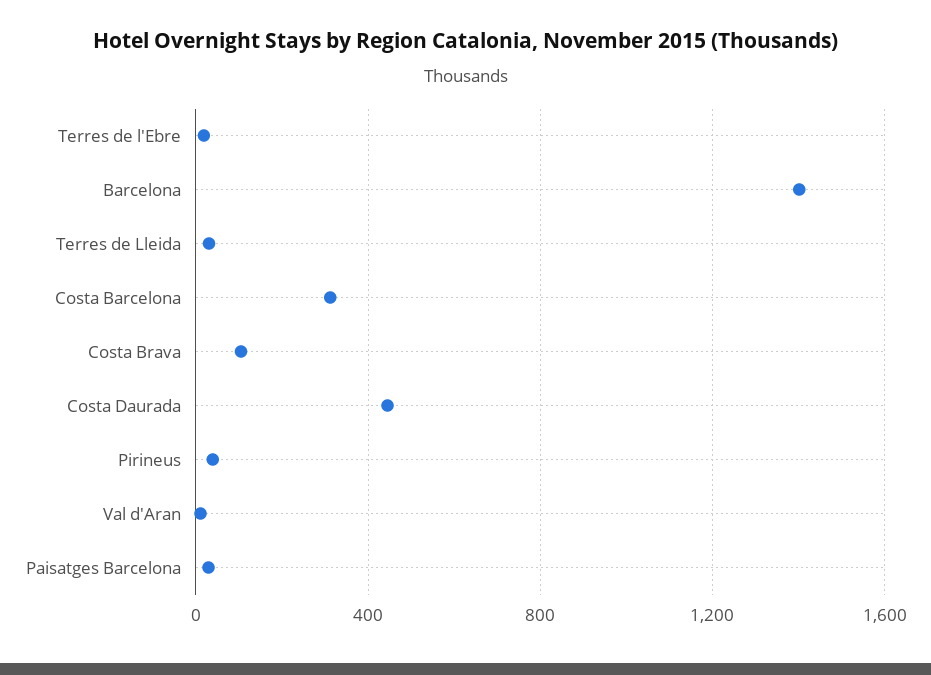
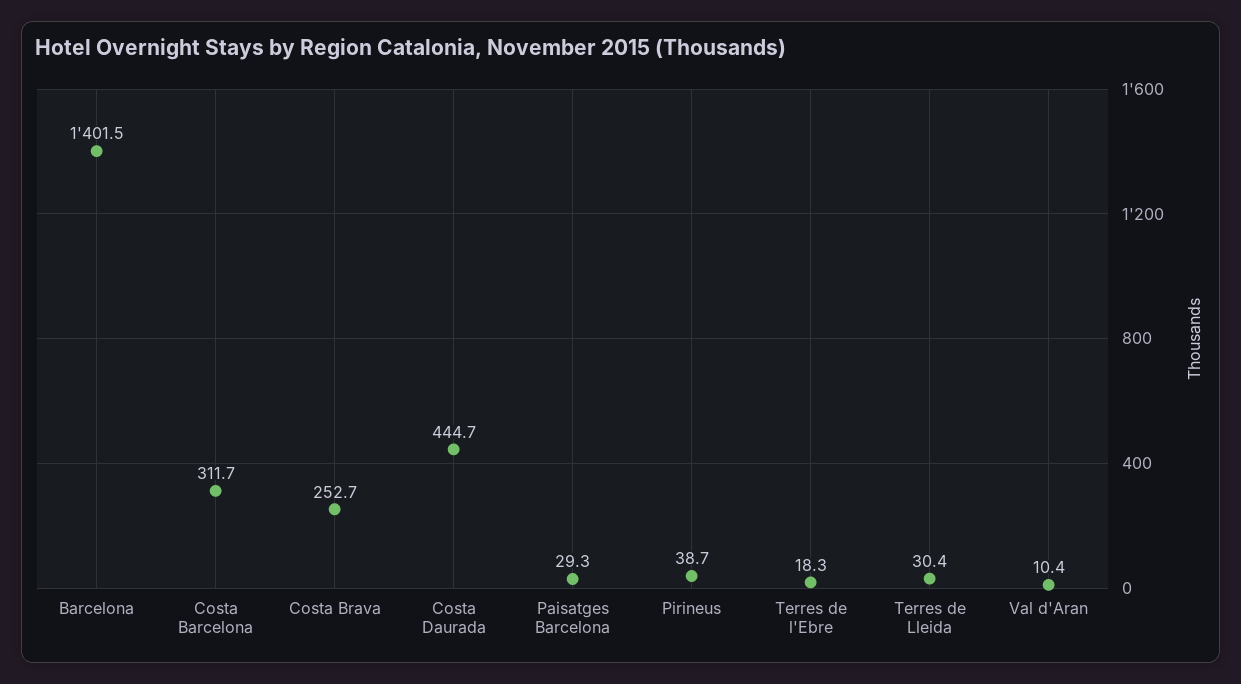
  {
    "Terres de l'Ebre": 18.3,
    "Barcelona": 1401.5,
    "Terres de Lleida": 30.4,
    "Costa Barcelona": 311.7,
-   "Costa Brava": 100,
+   "Costa Brava": 252.7,
    "Costa Daurada": 444.7,
    "Pirineus": 38.7,
    "Val d'Aran": 10.4,
    "Paisatges Barcelona": 29.3
  }

